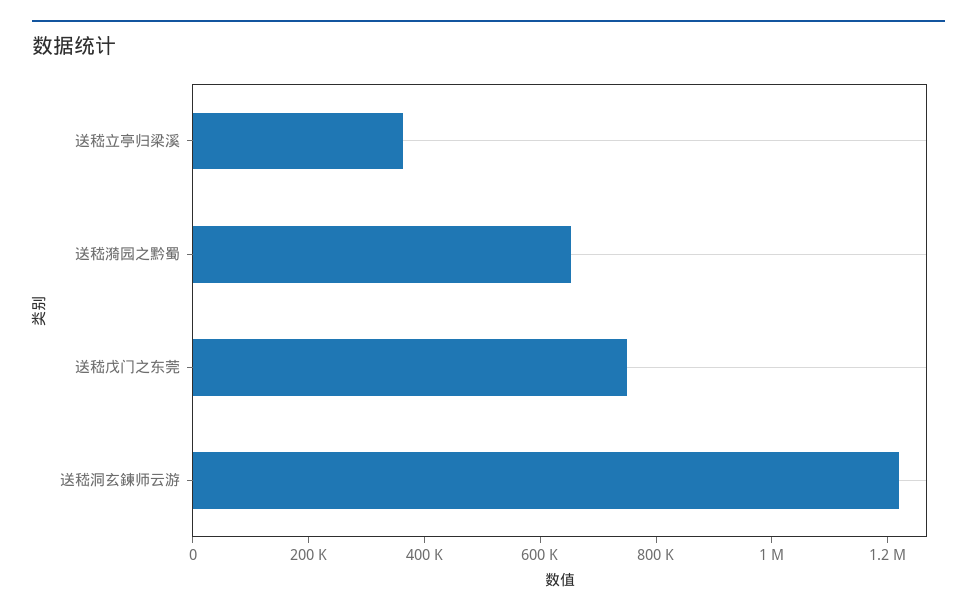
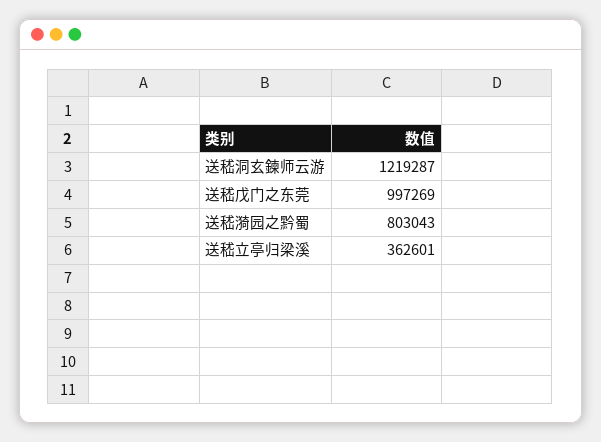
  {
    "送嵇立亭归梁溪": 362601,
-   "送嵇漪园之黔蜀": 650000,
+   "送嵇漪园之黔蜀": 803043,
-   "送嵇戊门之东莞": 750000,
+   "送嵇戊门之东莞": 997269,
    "送嵇洞玄鍊师云游": 1219287
  }

